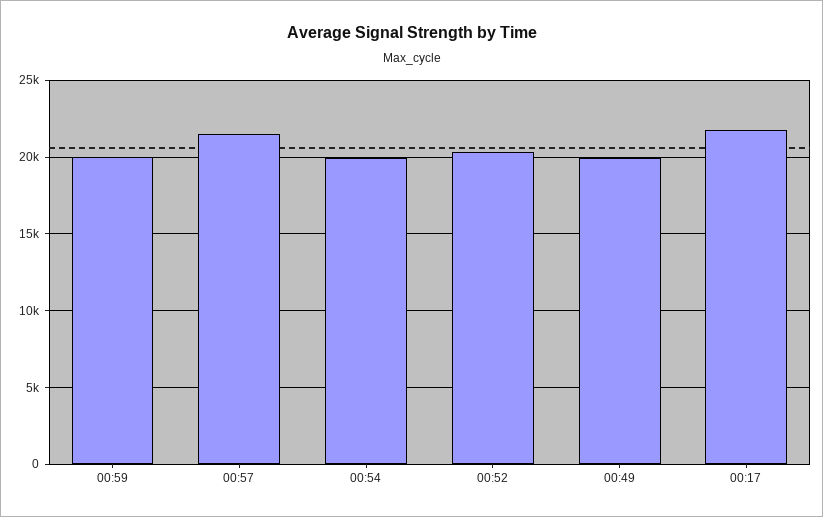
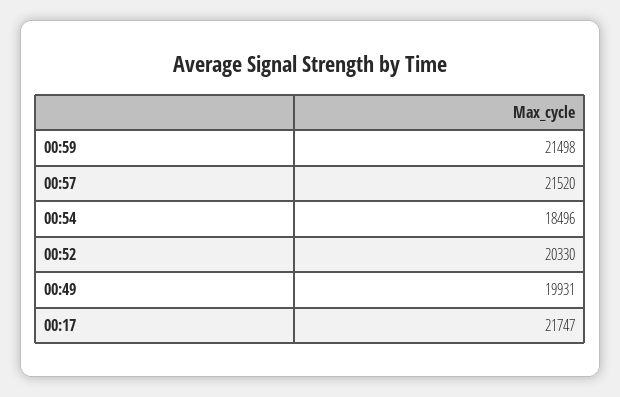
  {
-   "00:59": 20000,
+   "00:59": 21498,
    "00:57": 21520,
-   "00:54": 20000,
+   "00:54": 18496,
    "00:52": 20330,
    "00:49": 19931,
    "00:17": 21747
  }

